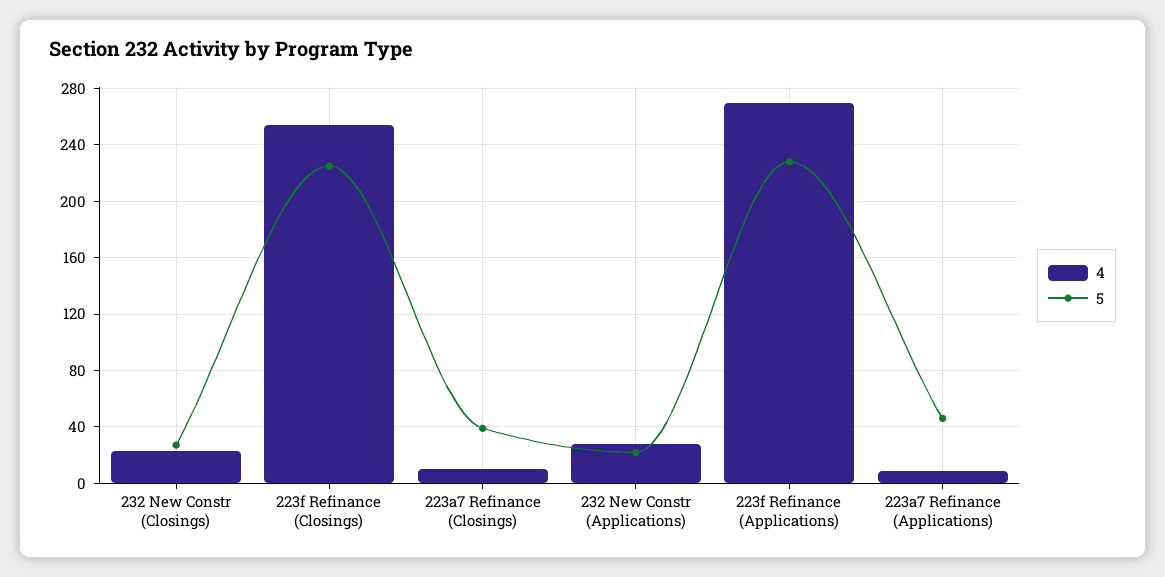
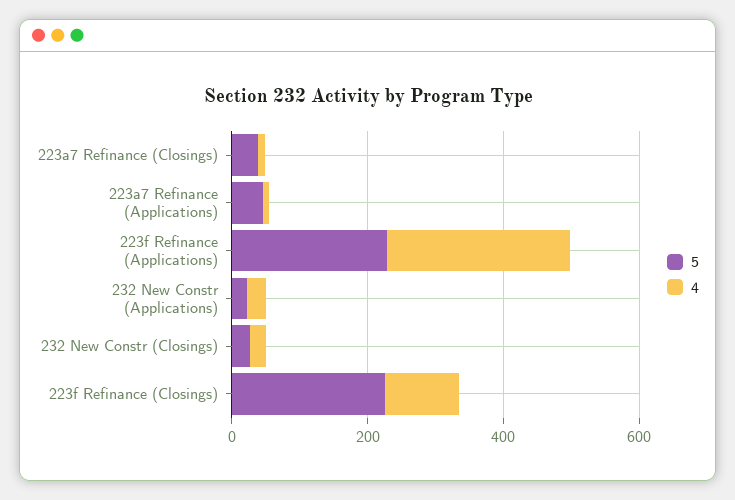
  {
    "4": {
      "232 New Constr (Closings)": 25,
-     "223f Refinance (Closings)": 255,
+     "223f Refinance (Closings)": 100,
      "223a7 Refinance (Closings)": 10,
      "232 New Constr (Applications)": 30,
      "223f Refinance (Applications)": 270,
      "223a7 Refinance (Applications)": 10
    },
    "5": {
      "232 New Constr (Closings)": 25,
      "223f Refinance (Closings)": 225,
      "223a7 Refinance (Closings)": 40,
      "232 New Constr (Applications)": 20,
      "223f Refinance (Applications)": 230,
      "223a7 Refinance (Applications)": 45
    }
  }

